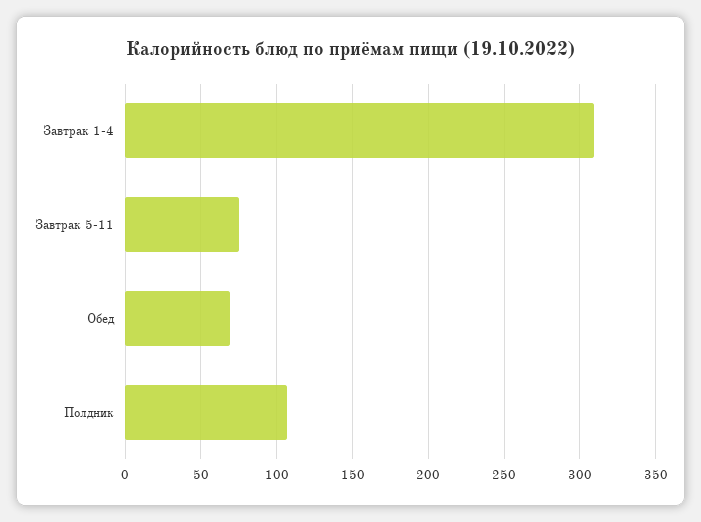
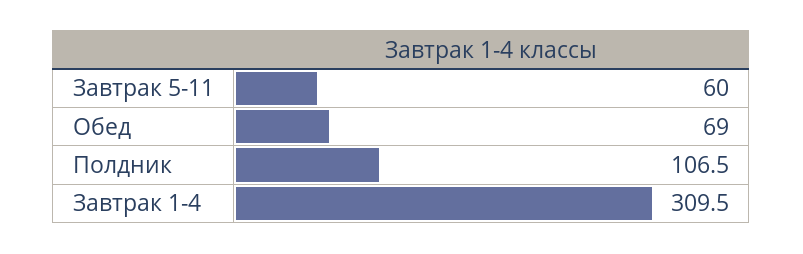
  {
    "Завтрак 1-4": 309.5,
-   "Завтрак 5-11": 75,
+   "Завтрак 5-11": 60,
    "Обед": 69,
    "Полдник": 106.5
  }

